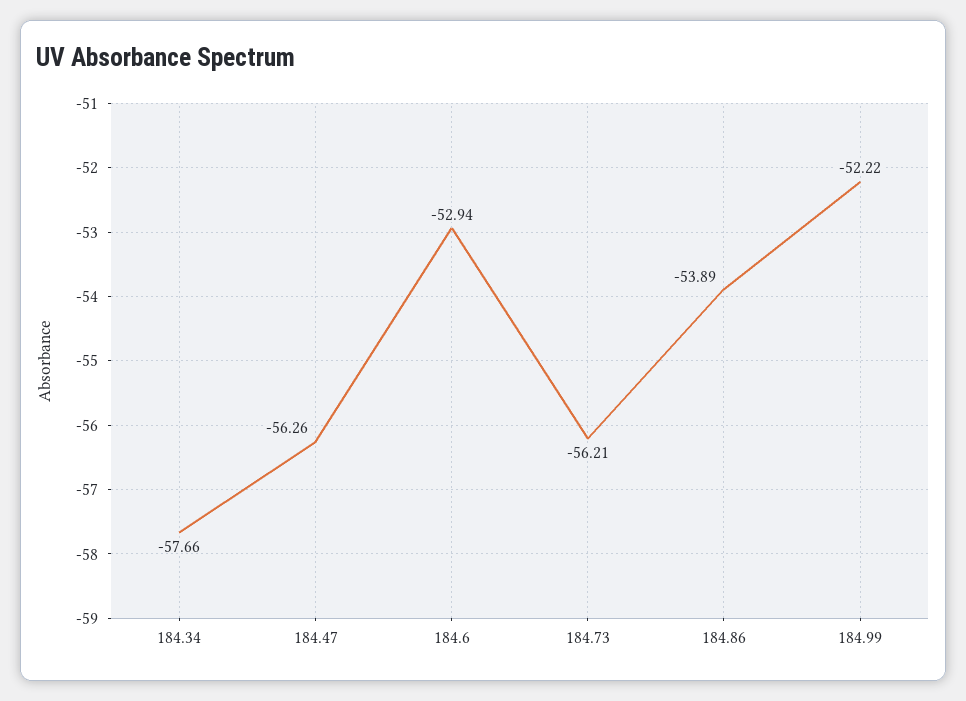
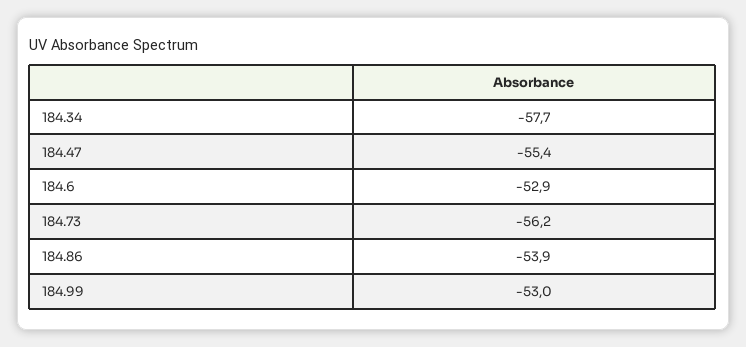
  {
    "184.34": -57.66,
-   "184.47": -56.26,
+   "184.47": -55.4,
    "184.6": -52.94,
    "184.73": -56.21,
    "184.86": -53.89,
-   "184.99": -52.22
+   "184.99": -53
  }

